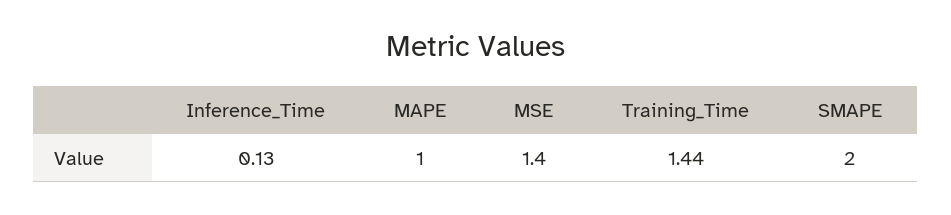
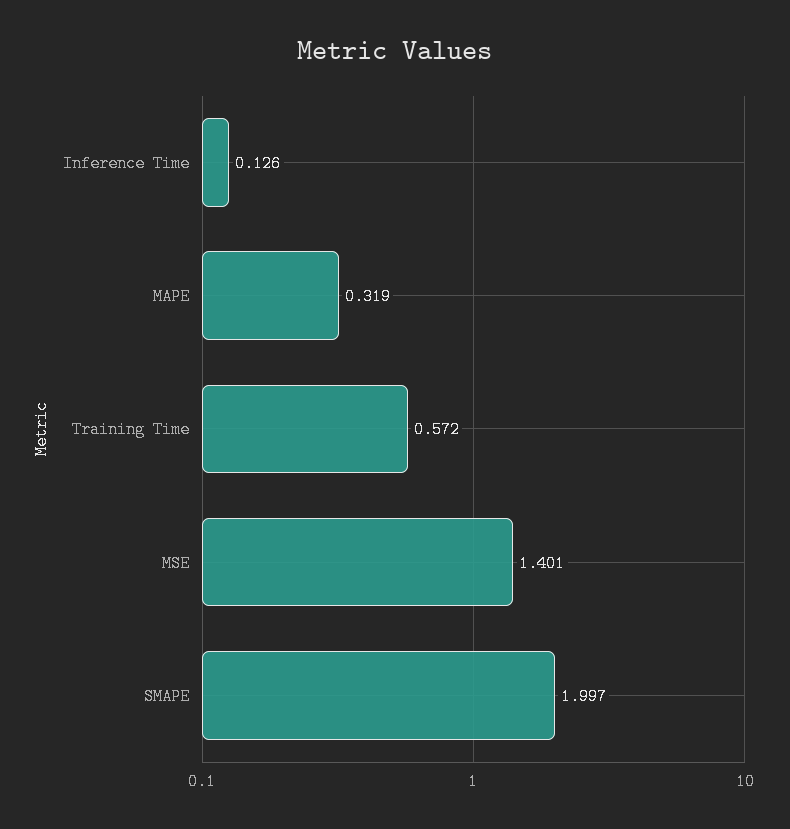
  {
    "Inference_Time": 0.126,
-   "MAPE": 1,
+   "MAPE": 0.319,
    "MSE": 1.401,
-   "Training_Time": 1.44,
+   "Training_Time": 0.572,
    "SMAPE": 1.997
  }

